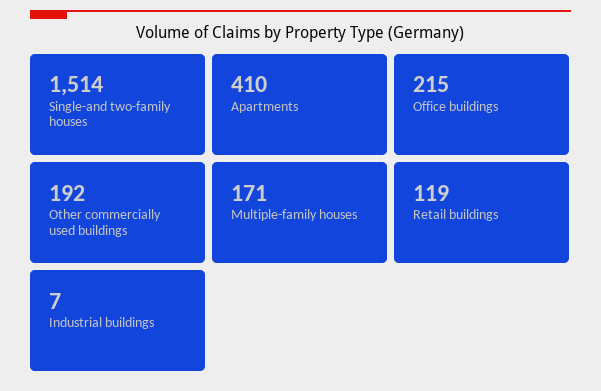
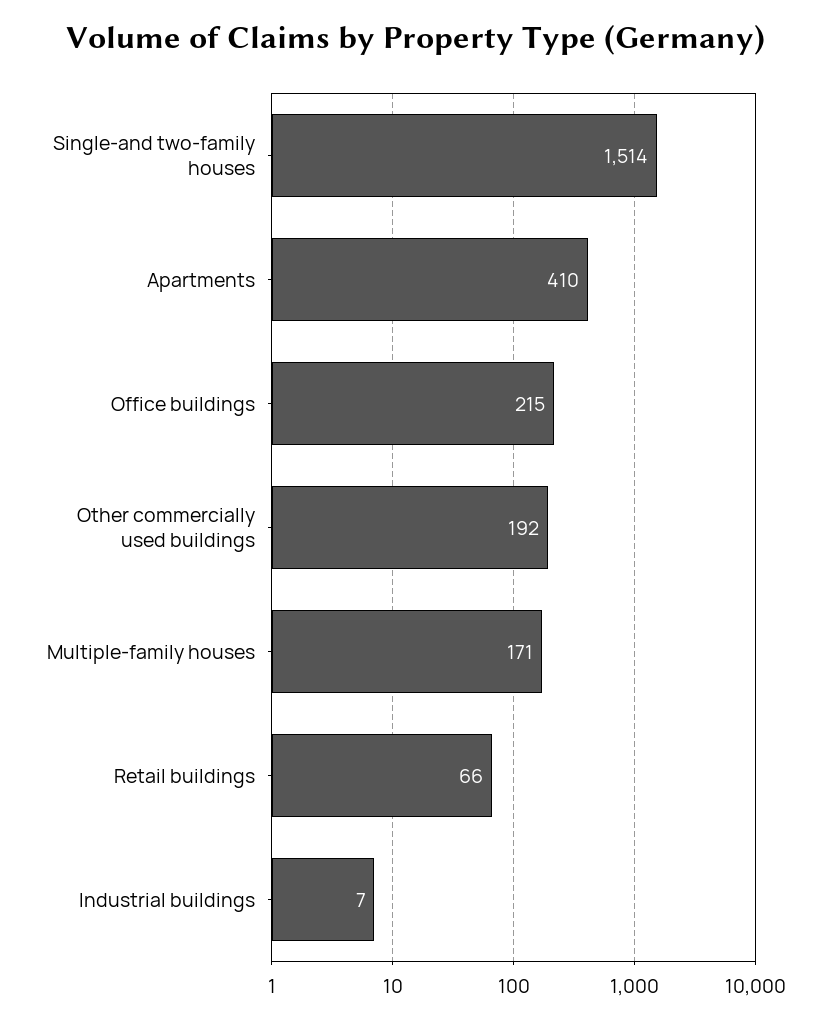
  {
    "Single-and two-family houses": 1514,
    "Apartments": 410,
    "Office buildings": 215,
    "Other commercially used buildings": 192,
    "Multiple-family houses": 171,
-   "Retail buildings": 119,
+   "Retail buildings": 66,
    "Industrial buildings": 7
  }

